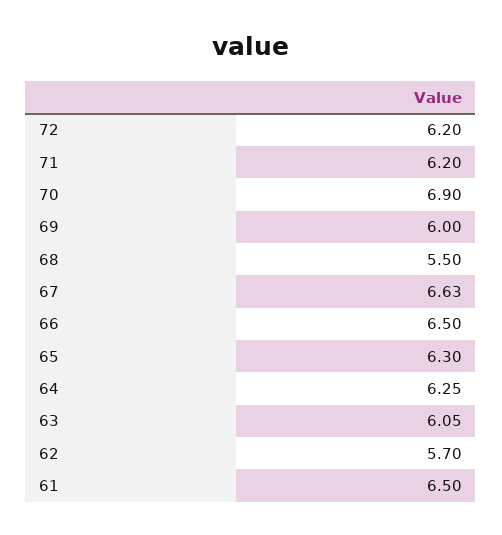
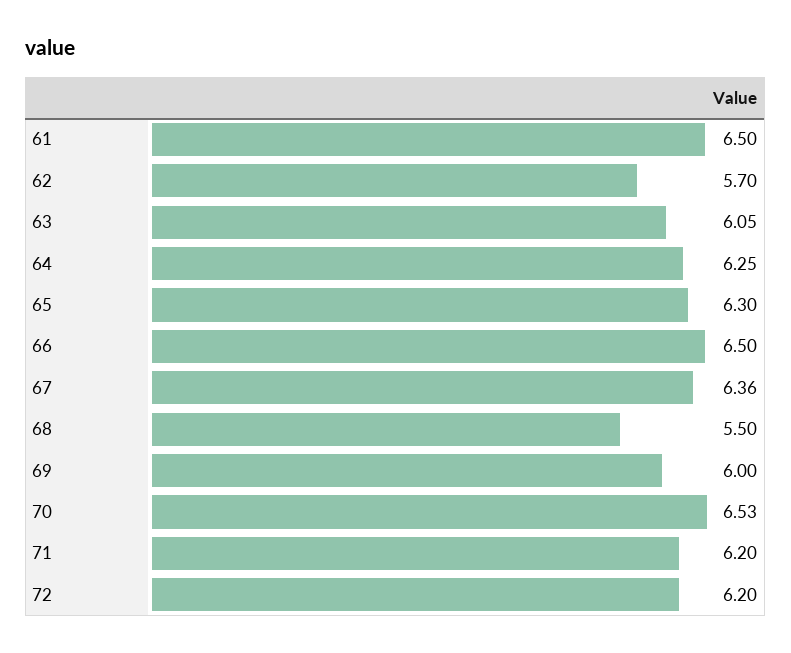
  {
    "72": 6.2,
    "71": 6.2,
-   "70": 6.9,
+   "70": 6.53,
    "69": 6,
    "68": 5.5,
-   "67": 6.63,
+   "67": 6.36,
    "66": 6.5,
    "65": 6.3,
    "64": 6.25,
    "63": 6.05,
    "62": 5.7,
    "61": 6.5
  }

